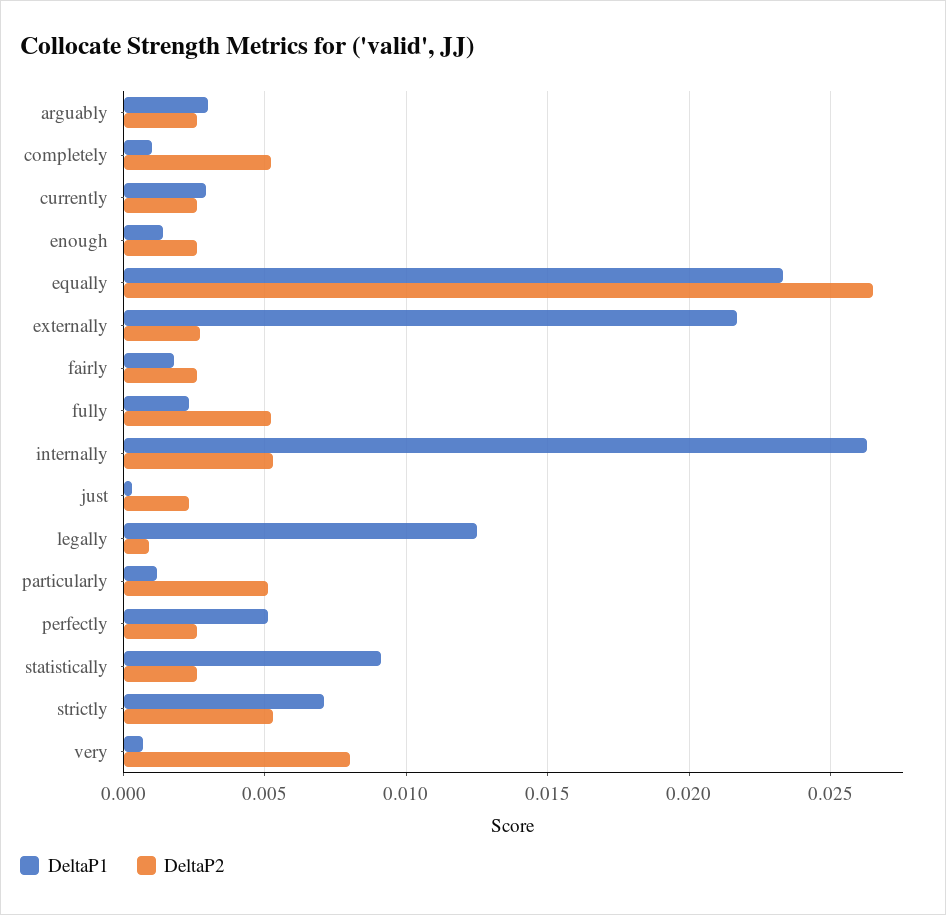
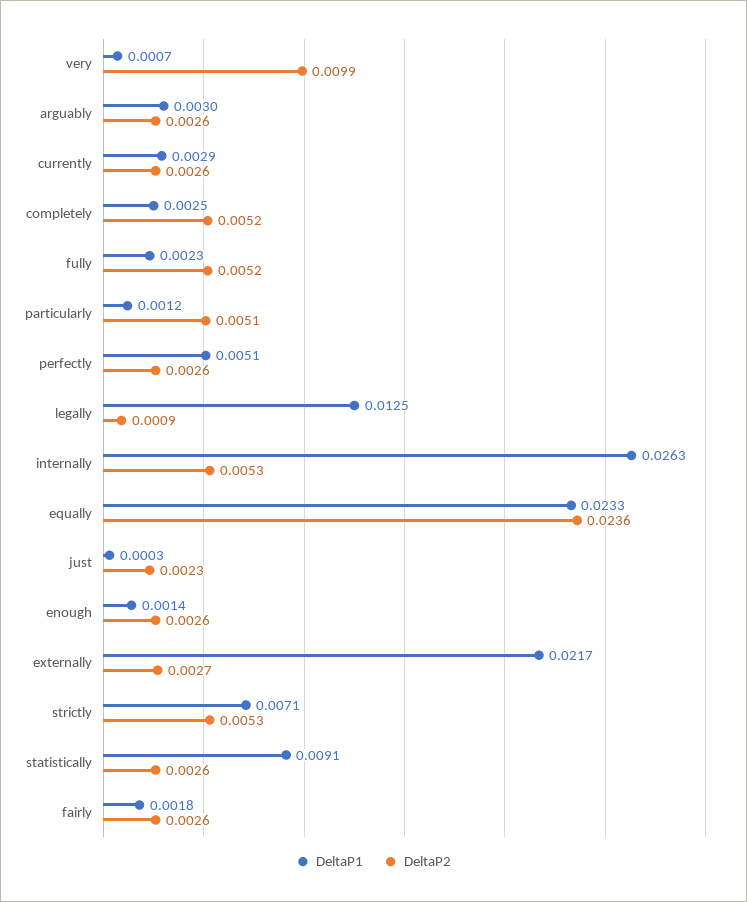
  {
    "DeltaP1": {
      "arguably": 0.003,
-     "completely": 0.001,
+     "completely": 0.0025,
      "currently": 0.0029,
      "enough": 0.0014,
      "equally": 0.0233,
      "externally": 0.0217,
      "fairly": 0.0018,
      "fully": 0.0023,
      "internally": 0.0263,
      "just": 0.0003,
      "legally": 0.0125,
      "particularly": 0.0012,
      "perfectly": 0.0051,
      "statistically": 0.0091,
      "strictly": 0.0071,
      "very": 0.0007
    },
    "DeltaP2": {
      "arguably": 0.0026,
      "completely": 0.0052,
      "currently": 0.0026,
      "enough": 0.0026,
-     "equally": 0.0265,
+     "equally": 0.0236,
      "externally": 0.0027,
      "fairly": 0.0026,
      "fully": 0.0052,
      "internally": 0.0053,
      "just": 0.0023,
      "legally": 0.0009,
      "particularly": 0.0051,
      "perfectly": 0.0026,
      "statistically": 0.0026,
      "strictly": 0.0053,
-     "very": 0.008
+     "very": 0.0099
    }
  }

